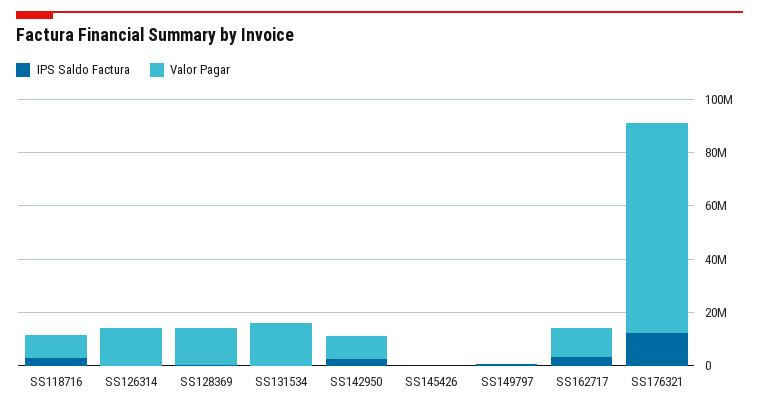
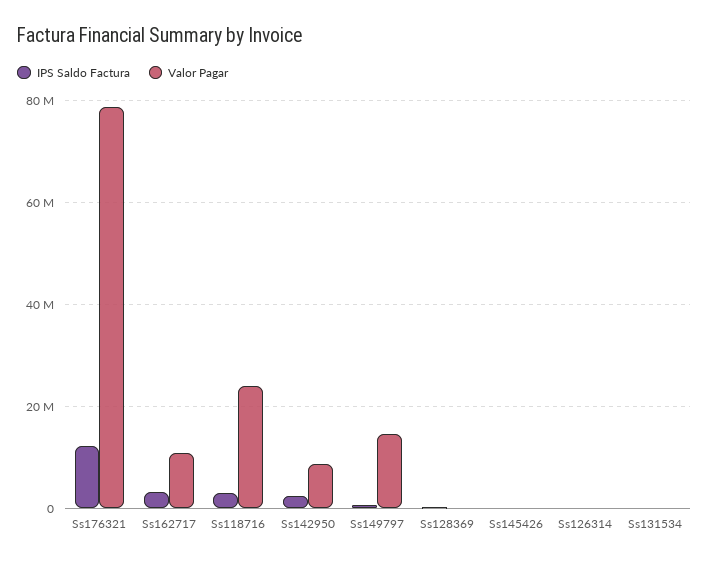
  {
    "IPS Saldo Factura": {
      "SS118716": 2000000,
      "SS126314": 0,
      "SS128369": 0,
      "SS131534": 0,
      "SS142950": 2000000,
      "SS145426": 0,
      "SS149797": 0,
      "SS162717": 4000000,
      "SS176321": 12000000
    },
    "Valor Pagar": {
-     "SS118716": 10000000,
+     "SS118716": 24000000,
-     "SS126314": 15000000,
+     "SS126314": 0,
-     "SS128369": 15000000,
+     "SS128369": 0,
-     "SS131534": 15000000,
+     "SS131534": 0,
      "SS142950": 8000000,
      "SS145426": 0,
-     "SS149797": 0,
+     "SS149797": 14000000,
      "SS162717": 10000000,
      "SS176321": 78000000
    }
  }

